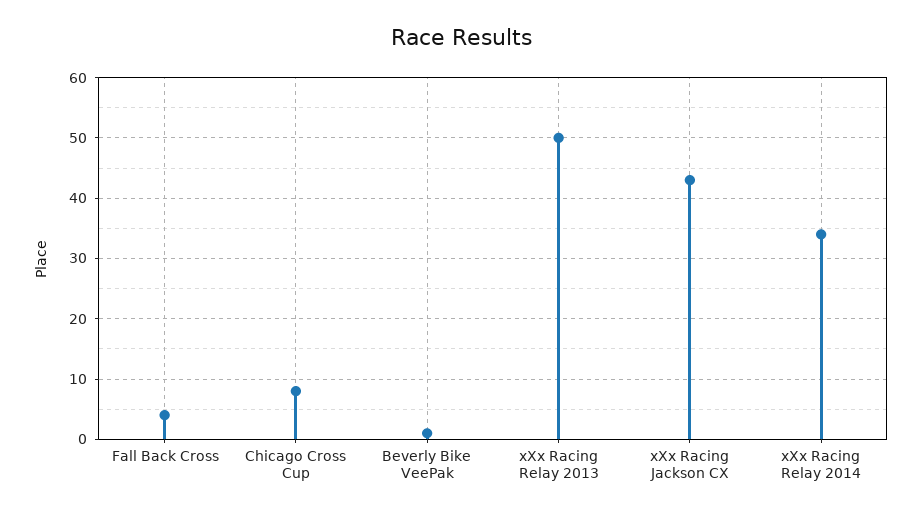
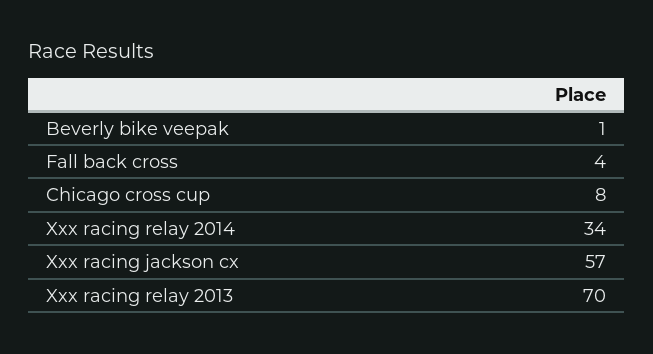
  {
    "Fall Back Cross": 4,
    "Chicago Cross Cup": 8,
    "Beverly Bike VeePak": 1,
-   "xXx Racing Relay 2013": 50,
+   "xXx Racing Relay 2013": 70,
-   "xXx Racing Jackson CX": 43,
+   "xXx Racing Jackson CX": 57,
    "xXx Racing Relay 2014": 34
  }

